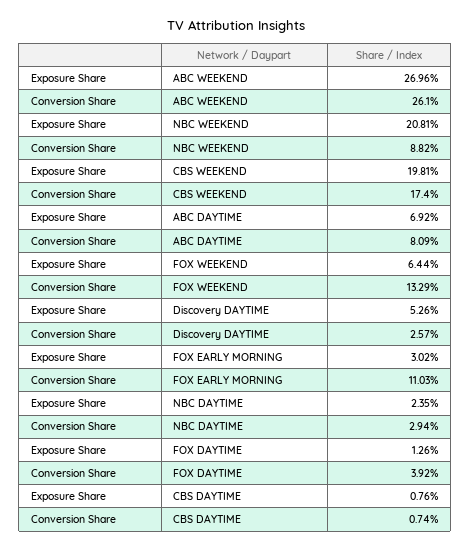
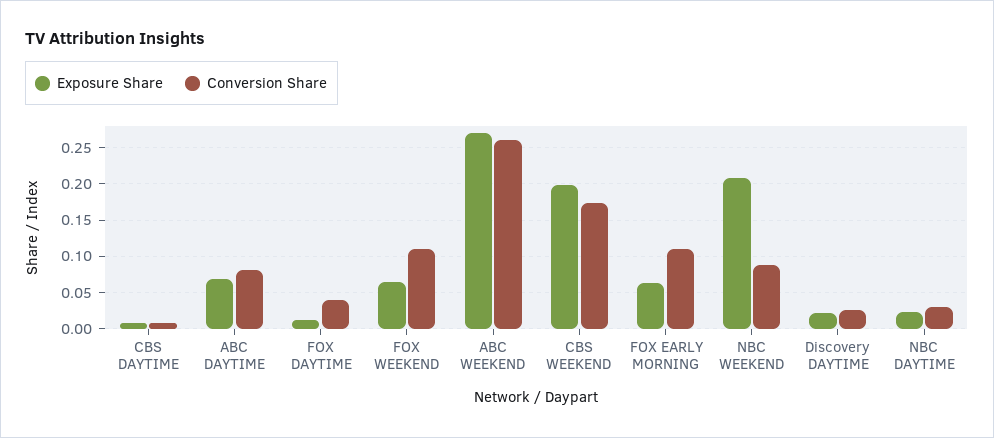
  {
    "Exposure Share": {
      "ABC WEEKEND": 0.2696,
      "NBC WEEKEND": 0.2081,
      "CBS WEEKEND": 0.1981,
      "ABC DAYTIME": 0.0692,
      "FOX WEEKEND": 0.0644,
-     "Discovery DAYTIME": 0.0526,
+     "Discovery DAYTIME": 0.02,
-     "FOX EARLY MORNING": 0.0302,
+     "FOX EARLY MORNING": 0.06,
      "NBC DAYTIME": 0.0235,
      "FOX DAYTIME": 0.0126,
      "CBS DAYTIME": 0.0076
    },
    "Conversion Share": {
      "ABC WEEKEND": 0.261,
      "NBC WEEKEND": 0.0882,
      "CBS WEEKEND": 0.174,
      "ABC DAYTIME": 0.0809,
-     "FOX WEEKEND": 0.1329,
+     "FOX WEEKEND": 0.11,
      "Discovery DAYTIME": 0.0257,
      "FOX EARLY MORNING": 0.1103,
      "NBC DAYTIME": 0.0294,
      "FOX DAYTIME": 0.0392,
      "CBS DAYTIME": 0.0074
    }
  }

